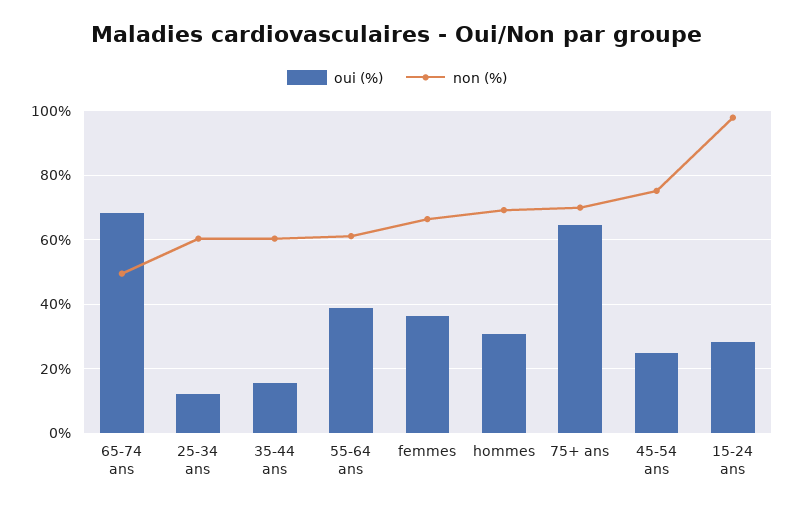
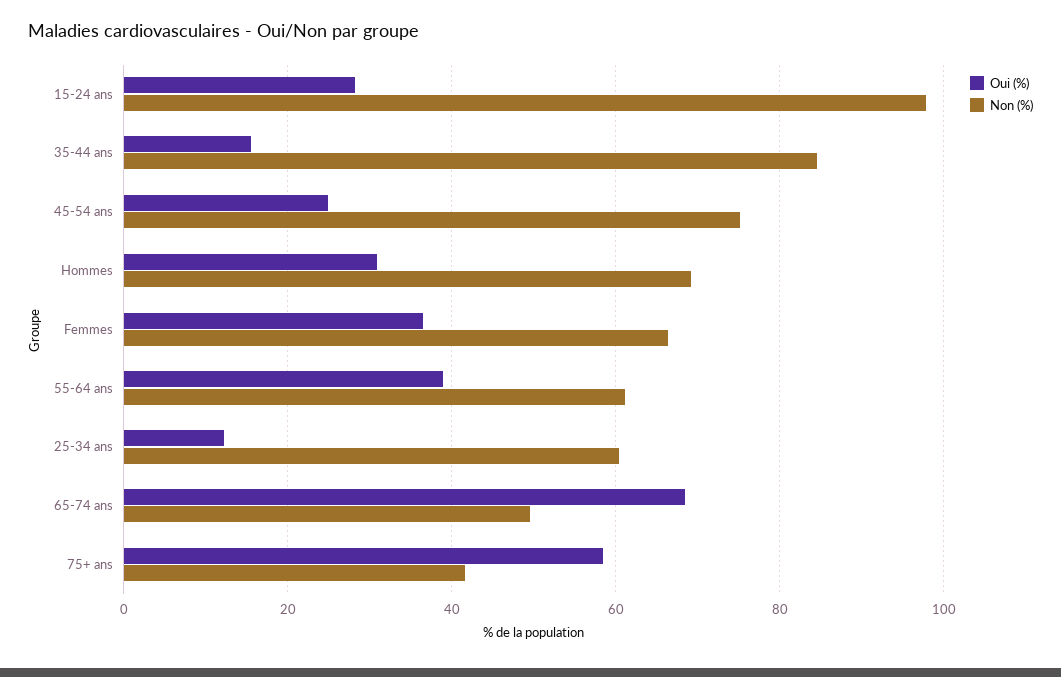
  {
    "oui (%)": {
      "65-74 ans": 68,
      "25-34 ans": 12,
      "35-44 ans": 16,
      "55-64 ans": 38,
      "femmes": 36,
      "hommes": 30,
-     "75+ ans": 64,
+     "75+ ans": 58,
      "45-54 ans": 24,
      "15-24 ans": 28
    },
    "non (%)": {
      "65-74 ans": 50,
      "25-34 ans": 60,
-     "35-44 ans": 60,
+     "35-44 ans": 84,
      "55-64 ans": 62,
      "femmes": 66,
      "hommes": 70,
-     "75+ ans": 70,
+     "75+ ans": 42,
      "45-54 ans": 76,
      "15-24 ans": 98
    }
  }

